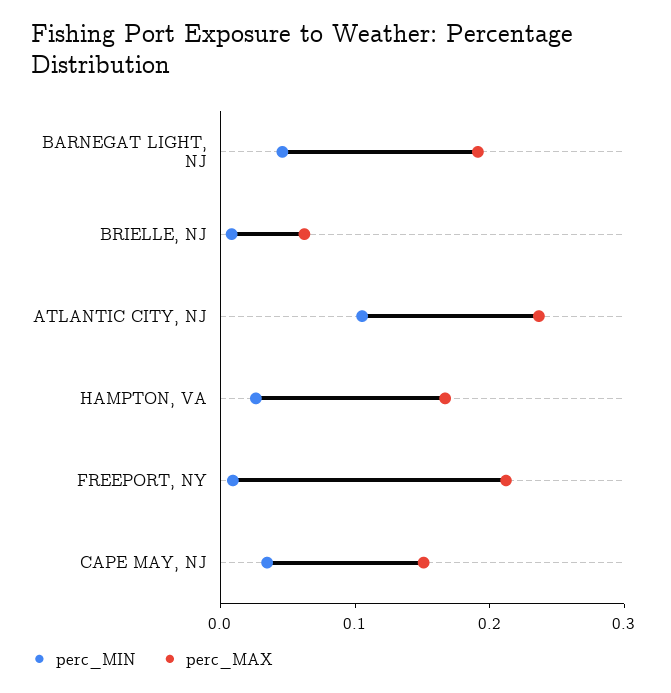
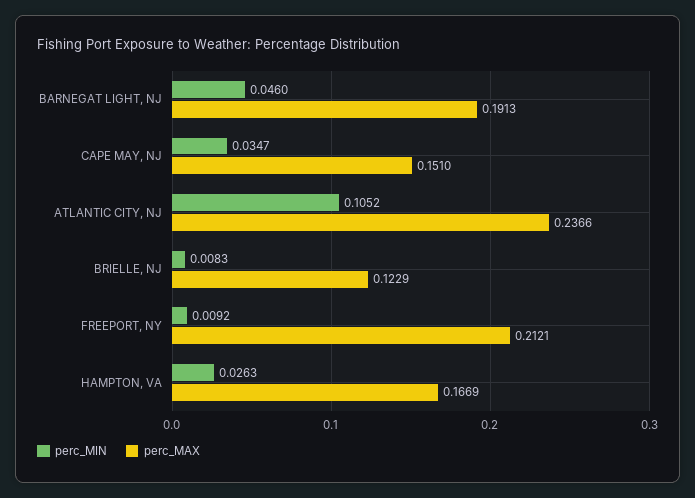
  {
    "perc_MIN": {
      "BARNEGAT LIGHT, NJ": 0.046,
      "BRIELLE, NJ": 0.0083,
      "ATLANTIC CITY, NJ": 0.1052,
      "HAMPTON, VA": 0.0263,
      "FREEPORT, NY": 0.0092,
      "CAPE MAY, NJ": 0.0347
    },
    "perc_MAX": {
      "BARNEGAT LIGHT, NJ": 0.1913,
-     "BRIELLE, NJ": 0.06,
+     "BRIELLE, NJ": 0.1229,
      "ATLANTIC CITY, NJ": 0.2366,
      "HAMPTON, VA": 0.1669,
      "FREEPORT, NY": 0.2121,
      "CAPE MAY, NJ": 0.151
    }
  }

